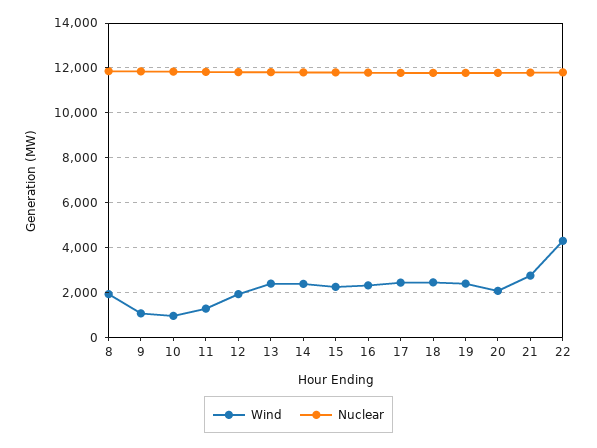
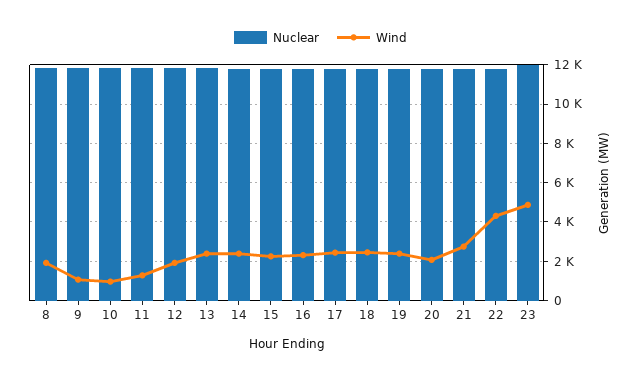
  {
    "Wind": {
      "8": 2000,
      "9": 1000,
      "10": 1000,
      "11": 1500,
      "12": 2000,
      "13": 2500,
      "14": 2500,
      "15": 2500,
      "16": 2500,
      "17": 2500,
      "18": 2500,
      "19": 2500,
      "20": 2000,
      "21": 3000,
-     "22": 4500
+     "22": 4500,
+     "23": 5000
    },
    "Nuclear": {
      "8": 12000,
      "9": 12000,
      "10": 12000,
      "11": 12000,
      "12": 12000,
      "13": 12000,
      "14": 12000,
      "15": 12000,
      "16": 12000,
      "17": 12000,
      "18": 12000,
      "19": 12000,
      "20": 12000,
      "21": 12000,
-     "22": 12000
+     "22": 12000,
+     "23": 12000
    }
  }

